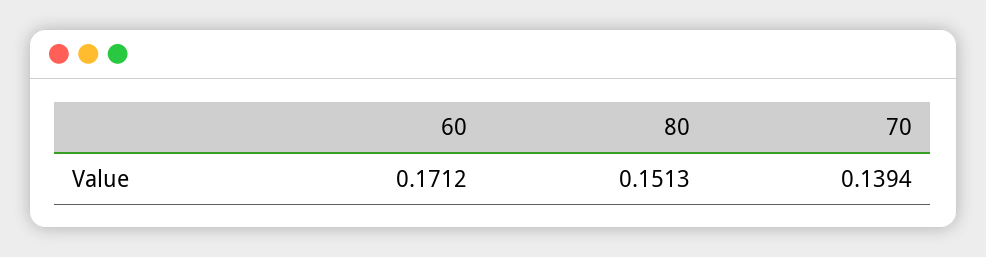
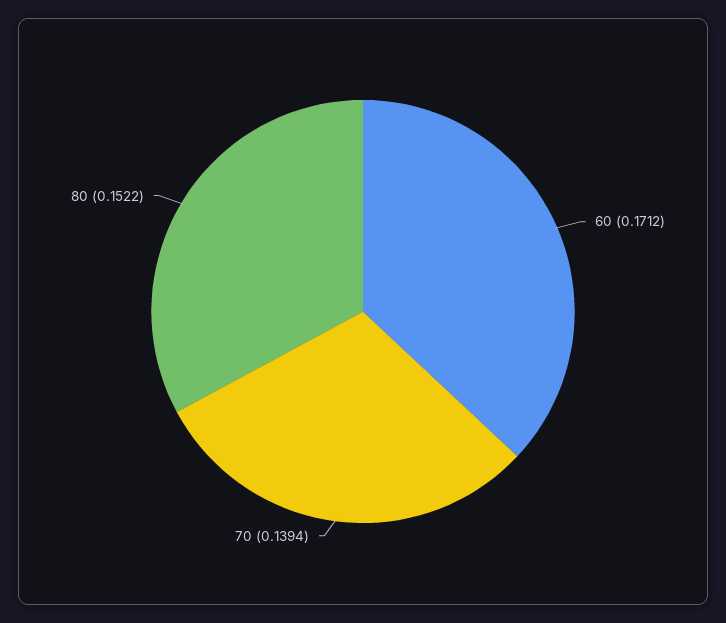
  {
    "60": 0.1712,
-   "80": 0.1513,
+   "80": 0.1522,
    "70": 0.1394
  }

